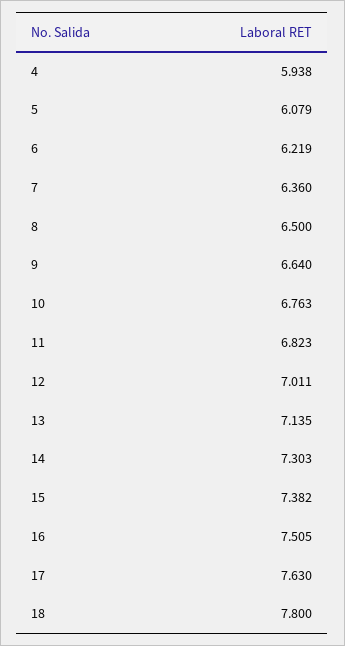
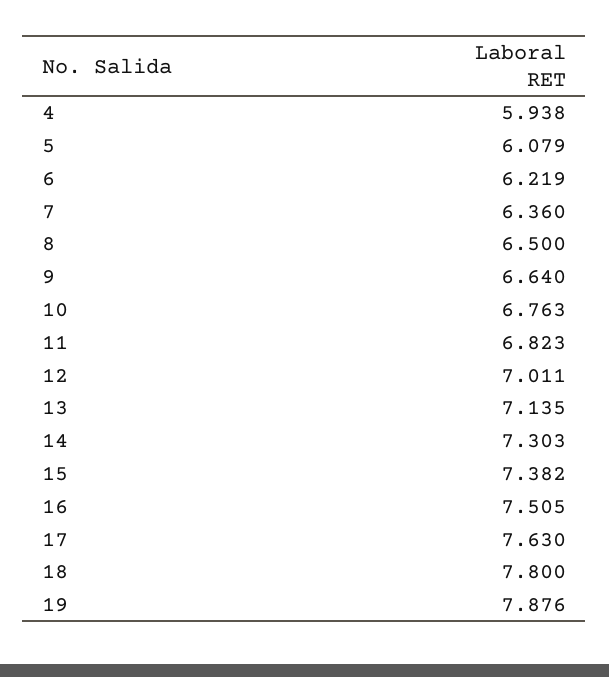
  {
    "4": 5.938,
    "5": 6.079,
    "6": 6.219,
    "7": 6.36,
    "8": 6.5,
    "9": 6.64,
    "10": 6.763,
    "11": 6.823,
    "12": 7.011,
    "13": 7.135,
    "14": 7.303,
    "15": 7.382,
    "16": 7.505,
    "17": 7.63,
-   "18": 7.8
+   "18": 7.8,
+   "19": 7.876
  }

